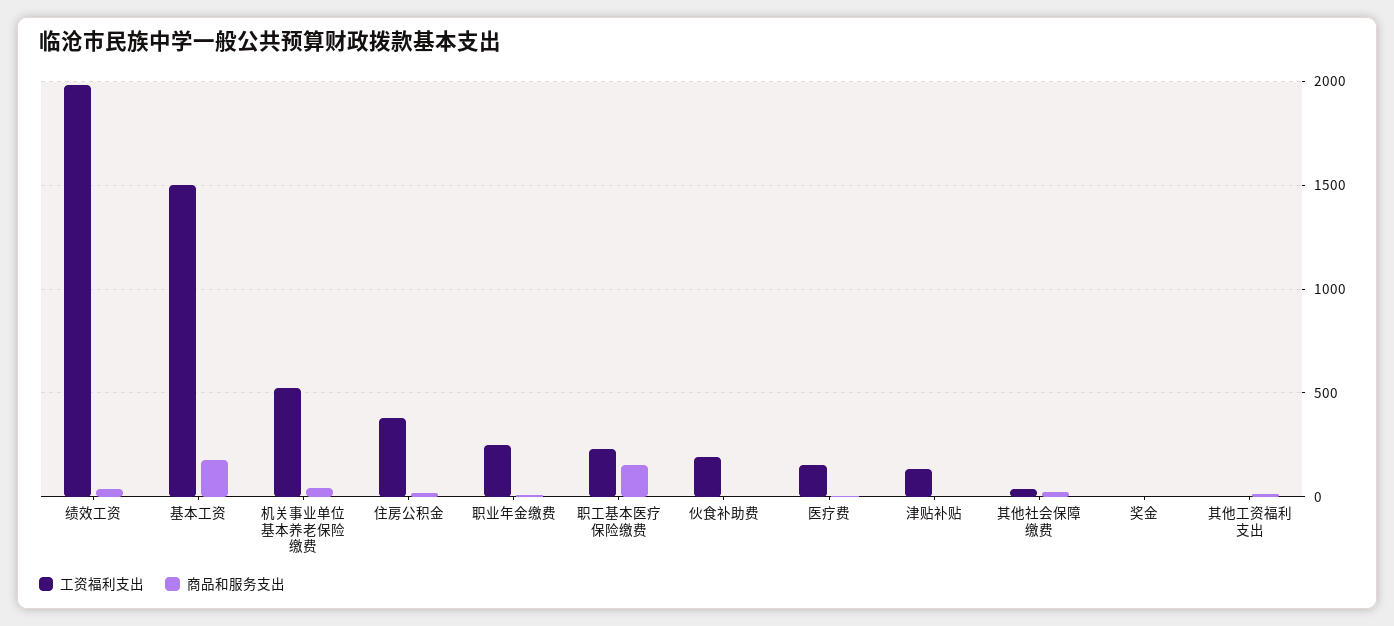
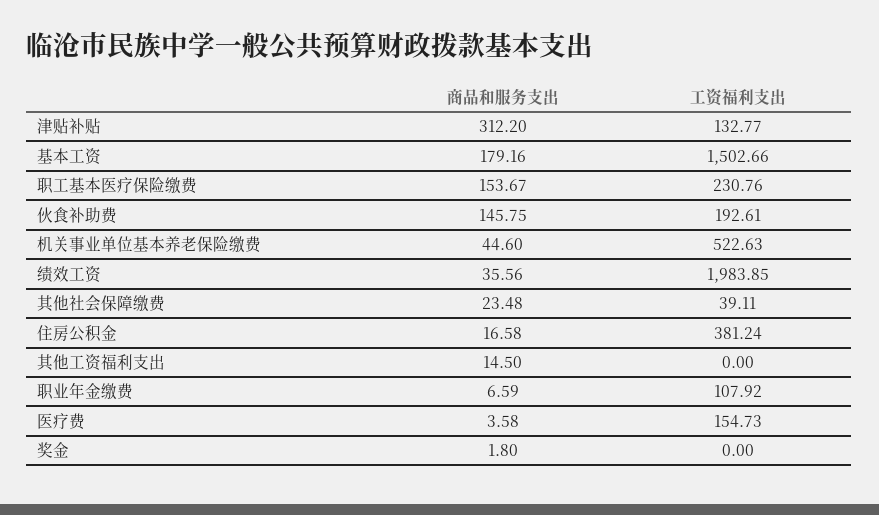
  {
    "工资福利支出": {
      "绩效工资": 1983.85,
      "基本工资": 1502.66,
      "机关事业单位基本养老保险缴费": 522.63,
      "住房公积金": 381.24,
-     "职业年金缴费": 250,
+     "职业年金缴费": 107.92,
      "职工基本医疗保险缴费": 230.76,
      "伙食补助费": 192.61,
      "医疗费": 154.73,
      "津贴补贴": 132.77,
      "其他社会保障缴费": 39.11,
      "奖金": 0,
      "其他工资福利支出": 0
    },
    "商品和服务支出": {
      "绩效工资": 35.56,
      "基本工资": 179.16,
      "机关事业单位基本养老保险缴费": 44.6,
      "住房公积金": 16.58,
      "职业年金缴费": 6.59,
      "职工基本医疗保险缴费": 153.67,
-     "伙食补助费": 0,
+     "伙食补助费": 145.75,
      "医疗费": 3.58,
-     "津贴补贴": 0,
+     "津贴补贴": 312.2,
      "其他社会保障缴费": 23.48,
      "奖金": 1.8,
      "其他工资福利支出": 14.5
    }
  }

